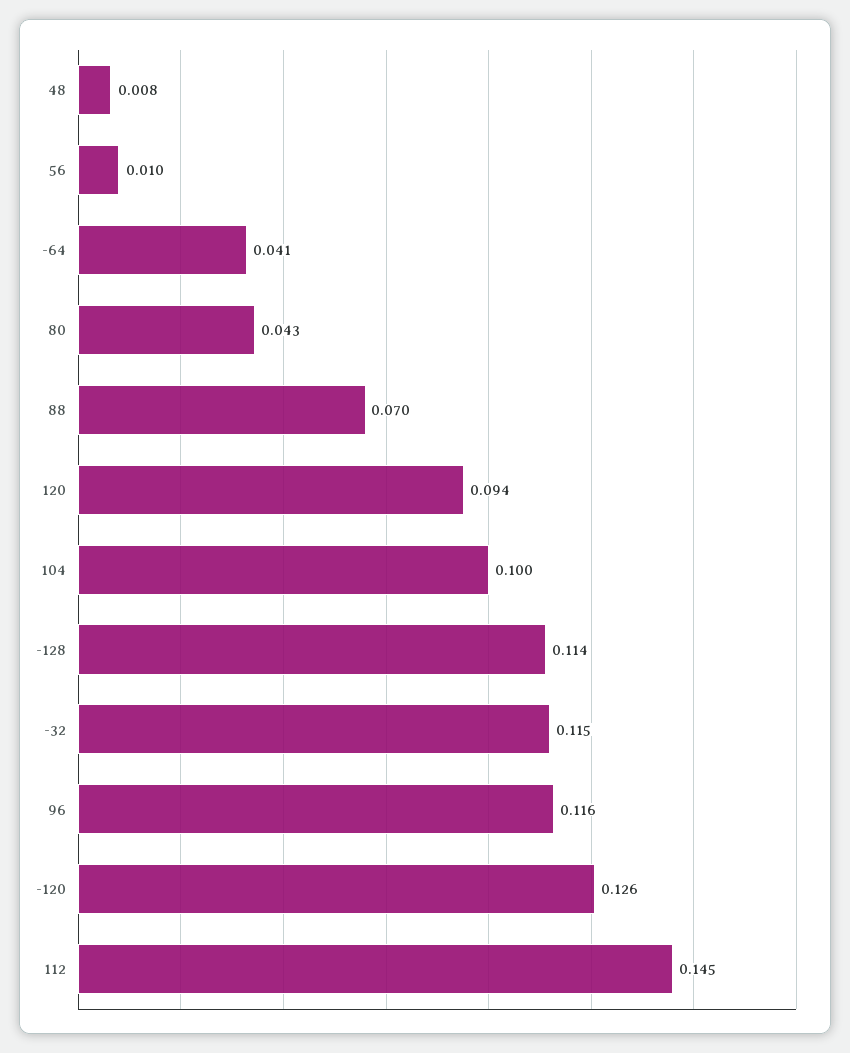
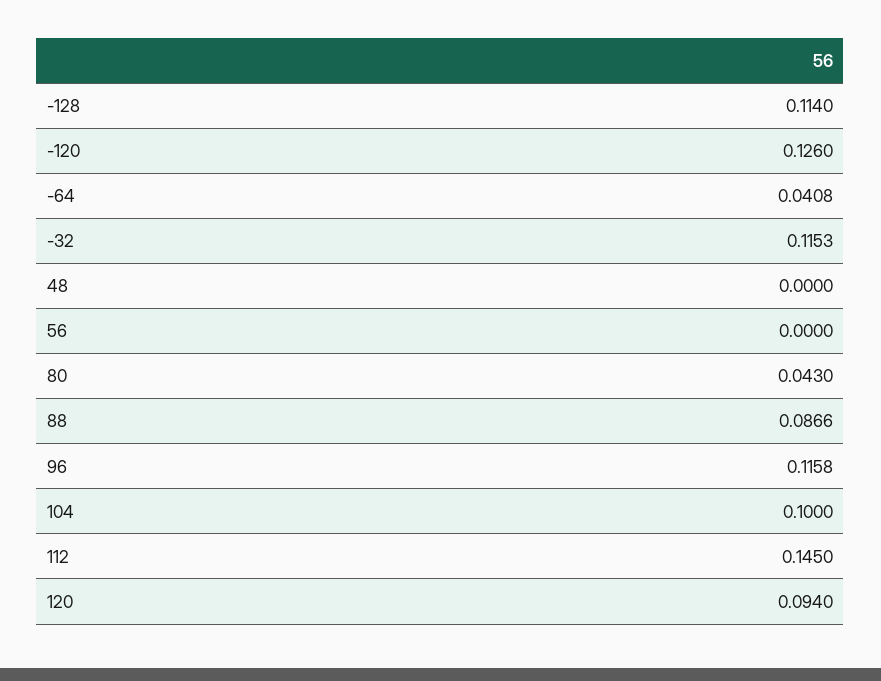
  {
-   "48": 0.008,
+   "48": 0,
-   "56": 0.01,
+   "56": 0,
    "-64": 0.0408,
    "80": 0.043,
-   "88": 0.07,
+   "88": 0.0866,
    "120": 0.094,
    "104": 0.1,
    "-128": 0.114,
    "-32": 0.1153,
    "96": 0.1158,
    "-120": 0.126,
    "112": 0.145
  }

